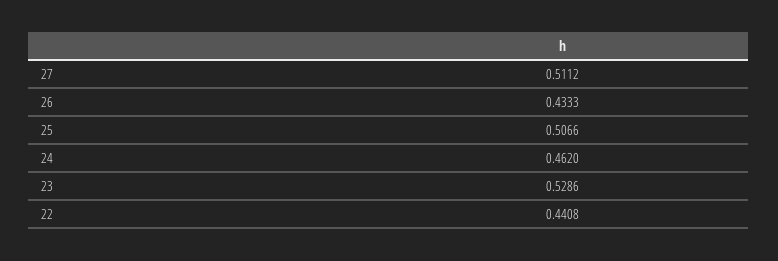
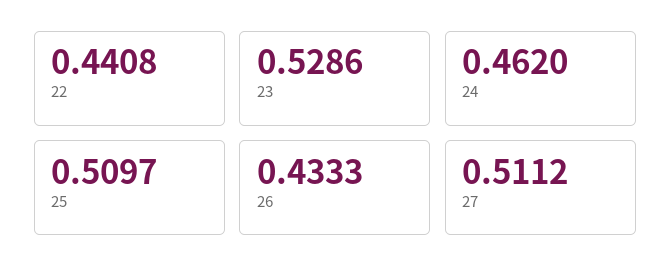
  {
    "27": 0.5112,
    "26": 0.4333,
-   "25": 0.5066,
+   "25": 0.5097,
    "24": 0.462,
    "23": 0.5286,
    "22": 0.4408
  }

